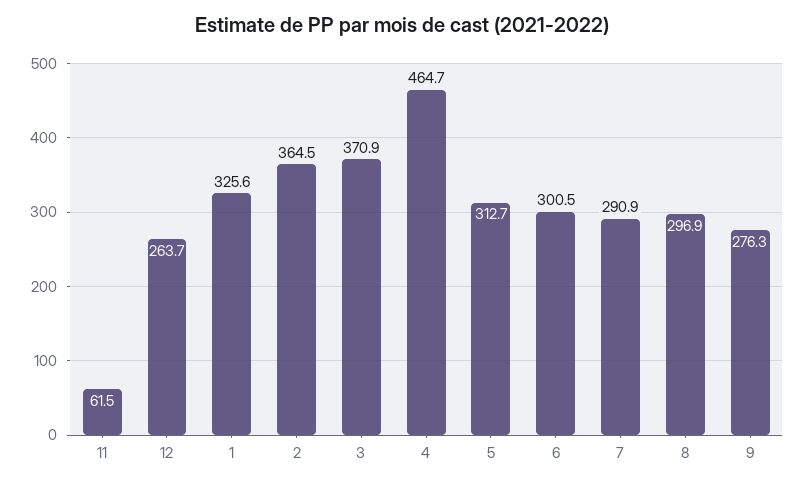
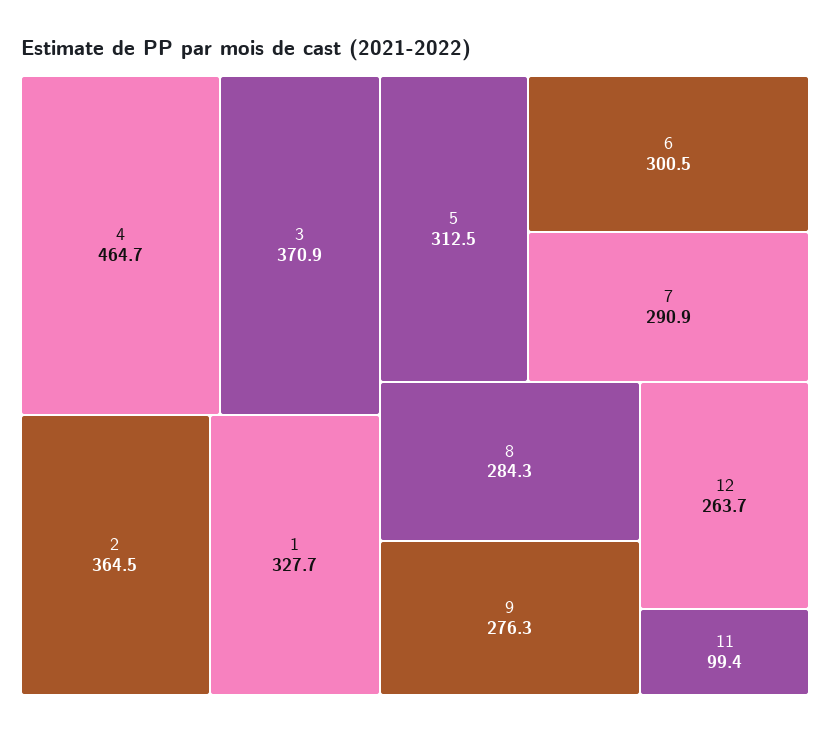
  {
-   "11": 61.5,
+   "11": 99.4,
    "12": 263.7,
-   "1": 325.6,
+   "1": 327.7,
    "2": 364.5,
    "3": 370.9,
    "4": 464.7,
-   "5": 312.7,
+   "5": 312.5,
    "6": 300.5,
    "7": 290.9,
-   "8": 296.9,
+   "8": 284.3,
    "9": 276.3
  }

